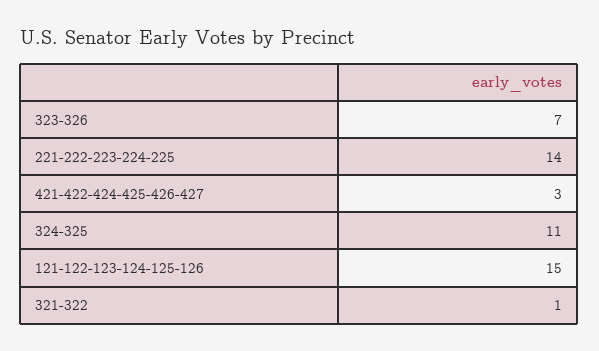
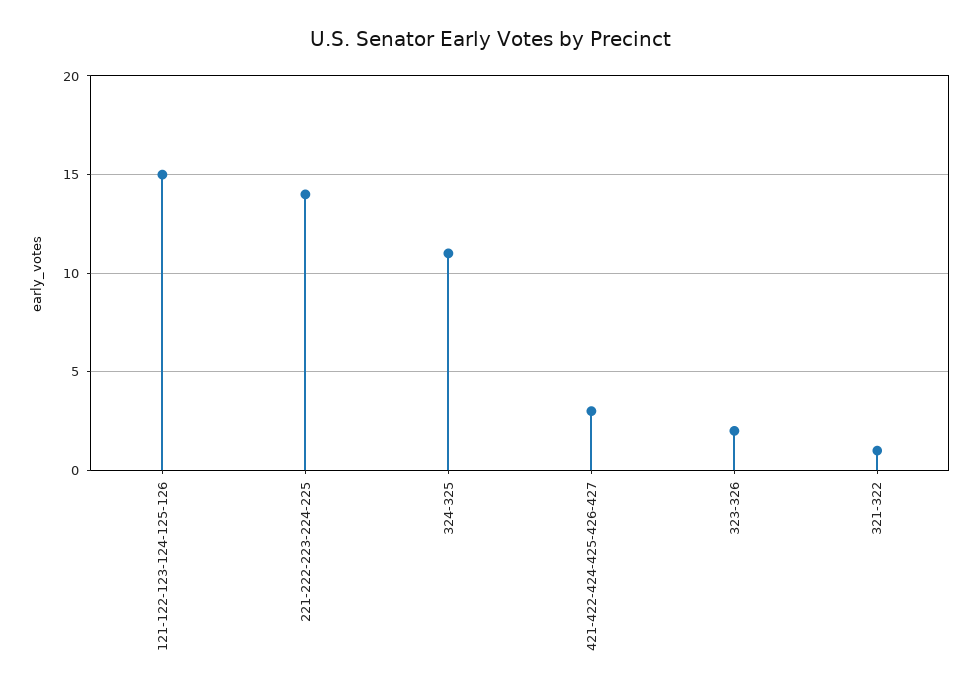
  {
-   "323-326": 7,
+   "323-326": 2,
    "221-222-223-224-225": 14,
    "421-422-424-425-426-427": 3,
    "324-325": 11,
    "121-122-123-124-125-126": 15,
    "321-322": 1
  }

